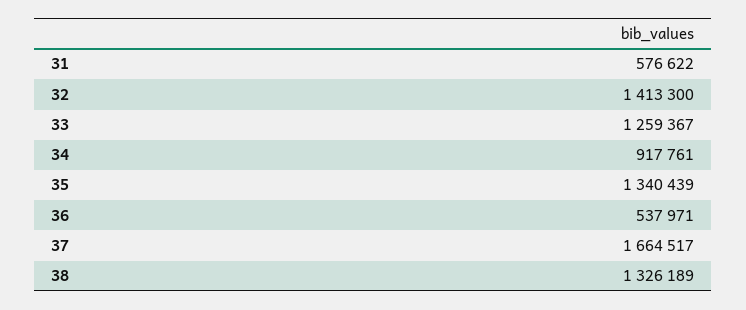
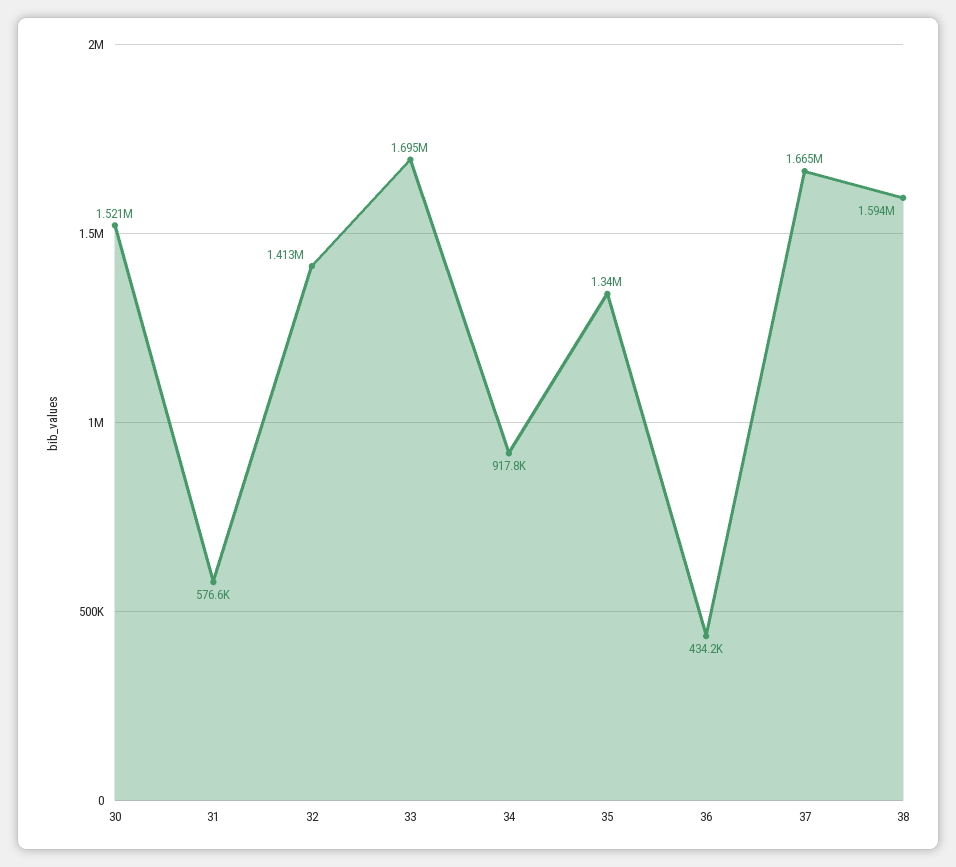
  {
    "31": 576622,
    "32": 1413300,
-   "33": 1259367,
+   "33": 1695000,
    "34": 917761,
    "35": 1340439,
-   "36": 537971,
+   "36": 434200,
    "37": 1664517,
-   "38": 1326189
+   "38": 1594000,
+   "30": 1521000
  }

